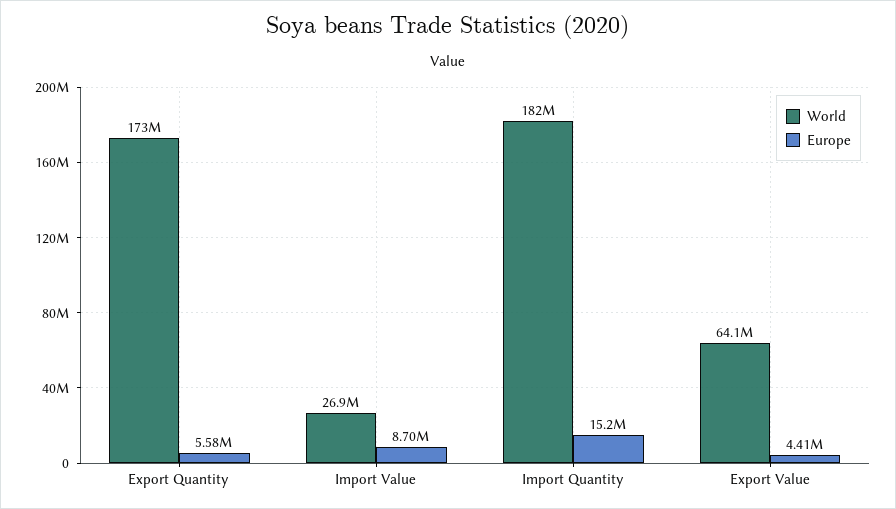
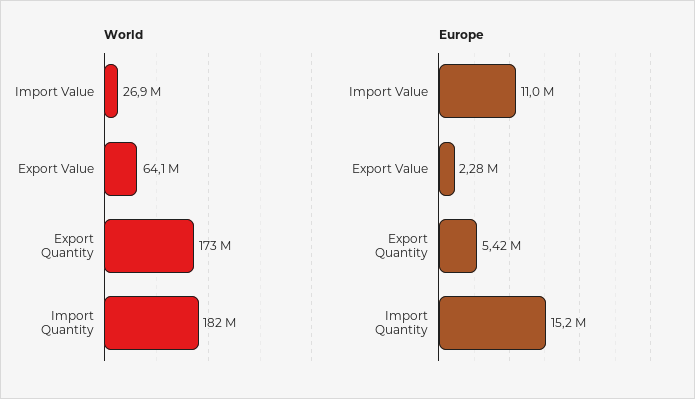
  {
    "World": {
      "Export Quantity": 173000000,
      "Import Value": 26900000,
      "Import Quantity": 182000000,
      "Export Value": 64100000
    },
    "Europe": {
-     "Export Quantity": 5580000,
+     "Export Quantity": 5420000,
-     "Import Value": 8700000,
+     "Import Value": 11000000,
      "Import Quantity": 15200000,
-     "Export Value": 4410000
+     "Export Value": 2280000
    }
  }

